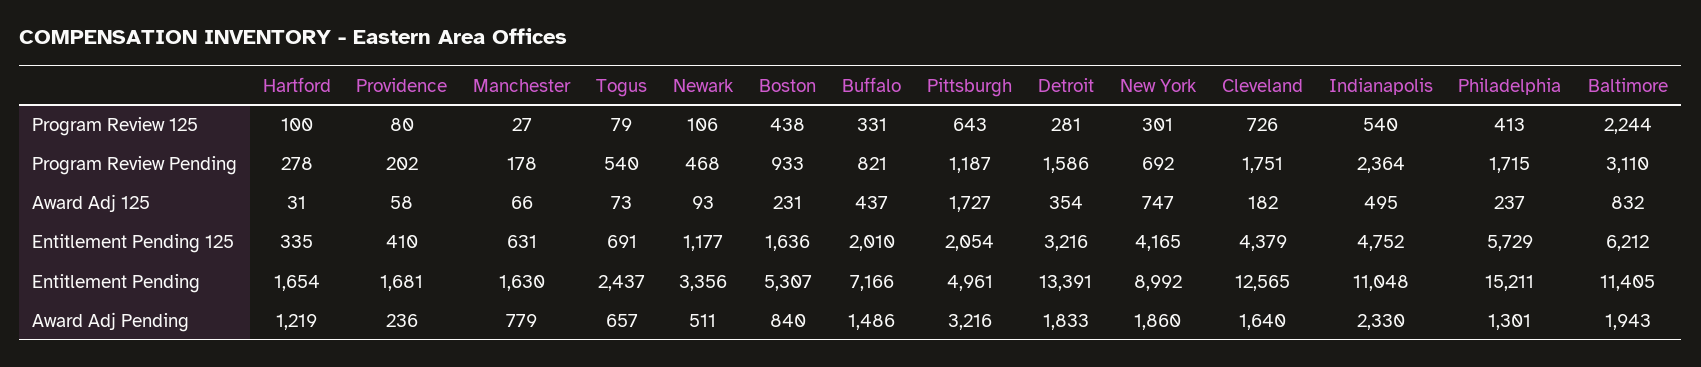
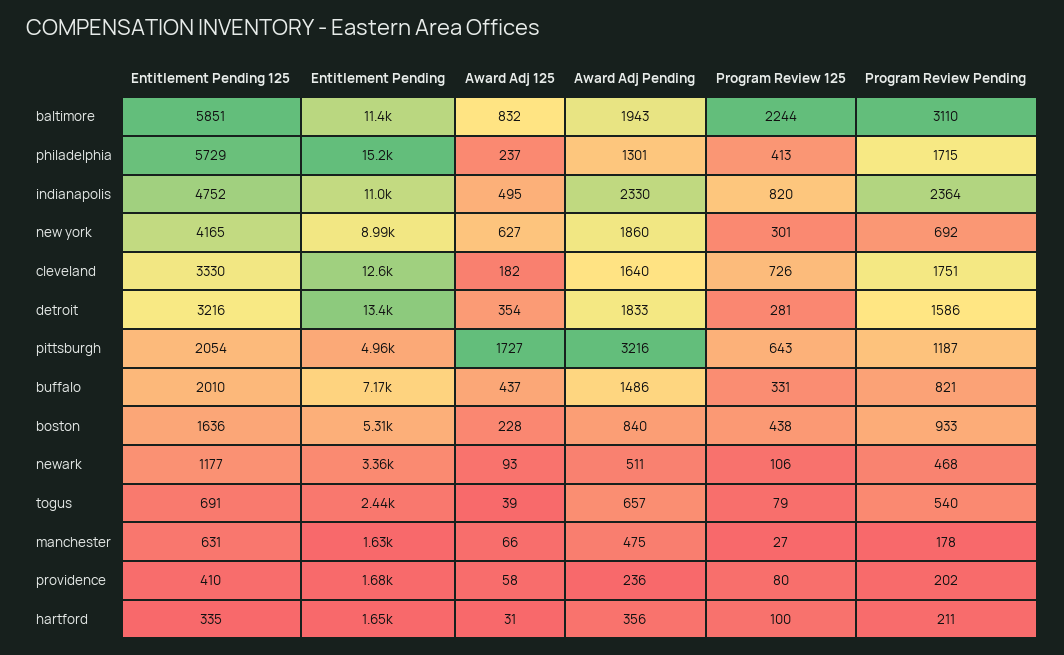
  {
    "Hartford": {
      "Program Review 125": 100,
-     "Program Review Pending": 278,
+     "Program Review Pending": 211,
      "Award Adj 125": 31,
      "Entitlement Pending 125": 335,
      "Entitlement Pending": 1654,
-     "Award Adj Pending": 1219
+     "Award Adj Pending": 356
    },
    "Providence": {
      "Program Review 125": 80,
      "Program Review Pending": 202,
      "Award Adj 125": 58,
      "Entitlement Pending 125": 410,
      "Entitlement Pending": 1681,
      "Award Adj Pending": 236
    },
    "Manchester": {
      "Program Review 125": 27,
      "Program Review Pending": 178,
      "Award Adj 125": 66,
      "Entitlement Pending 125": 631,
      "Entitlement Pending": 1630,
-     "Award Adj Pending": 779
+     "Award Adj Pending": 475
    },
    "Togus": {
      "Program Review 125": 79,
      "Program Review Pending": 540,
-     "Award Adj 125": 73,
+     "Award Adj 125": 39,
      "Entitlement Pending 125": 691,
      "Entitlement Pending": 2437,
      "Award Adj Pending": 657
    },
    "Newark": {
      "Program Review 125": 106,
      "Program Review Pending": 468,
      "Award Adj 125": 93,
      "Entitlement Pending 125": 1177,
      "Entitlement Pending": 3356,
      "Award Adj Pending": 511
    },
    "Boston": {
      "Program Review 125": 438,
      "Program Review Pending": 933,
-     "Award Adj 125": 231,
+     "Award Adj 125": 228,
      "Entitlement Pending 125": 1636,
      "Entitlement Pending": 5307,
      "Award Adj Pending": 840
    },
    "Buffalo": {
      "Program Review 125": 331,
      "Program Review Pending": 821,
      "Award Adj 125": 437,
      "Entitlement Pending 125": 2010,
      "Entitlement Pending": 7166,
      "Award Adj Pending": 1486
    },
    "Pittsburgh": {
      "Program Review 125": 643,
      "Program Review Pending": 1187,
      "Award Adj 125": 1727,
      "Entitlement Pending 125": 2054,
      "Entitlement Pending": 4961,
      "Award Adj Pending": 3216
    },
    "Detroit": {
      "Program Review 125": 281,
      "Program Review Pending": 1586,
      "Award Adj 125": 354,
      "Entitlement Pending 125": 3216,
      "Entitlement Pending": 13391,
      "Award Adj Pending": 1833
    },
    "New York": {
      "Program Review 125": 301,
      "Program Review Pending": 692,
-     "Award Adj 125": 747,
+     "Award Adj 125": 627,
      "Entitlement Pending 125": 4165,
      "Entitlement Pending": 8992,
      "Award Adj Pending": 1860
    },
    "Cleveland": {
      "Program Review 125": 726,
      "Program Review Pending": 1751,
      "Award Adj 125": 182,
-     "Entitlement Pending 125": 4379,
+     "Entitlement Pending 125": 3330,
      "Entitlement Pending": 12565,
      "Award Adj Pending": 1640
    },
    "Indianapolis": {
-     "Program Review 125": 540,
+     "Program Review 125": 820,
      "Program Review Pending": 2364,
      "Award Adj 125": 495,
      "Entitlement Pending 125": 4752,
      "Entitlement Pending": 11048,
      "Award Adj Pending": 2330
    },
    "Philadelphia": {
      "Program Review 125": 413,
      "Program Review Pending": 1715,
      "Award Adj 125": 237,
      "Entitlement Pending 125": 5729,
      "Entitlement Pending": 15211,
      "Award Adj Pending": 1301
    },
    "Baltimore": {
      "Program Review 125": 2244,
      "Program Review Pending": 3110,
      "Award Adj 125": 832,
-     "Entitlement Pending 125": 6212,
+     "Entitlement Pending 125": 5851,
      "Entitlement Pending": 11405,
      "Award Adj Pending": 1943
    }
  }

